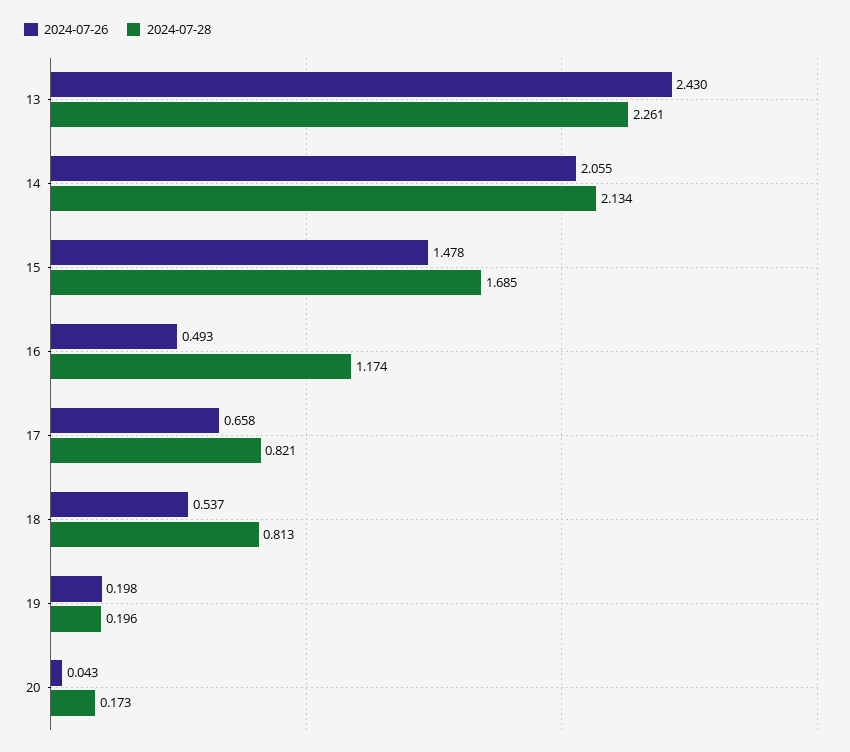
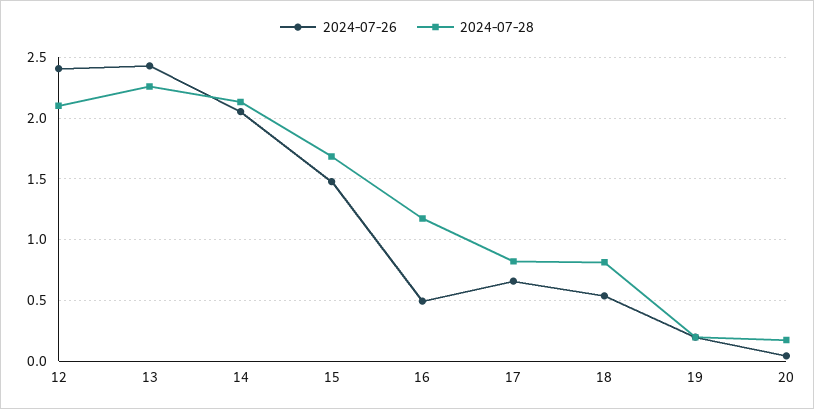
  {
    "2024-07-26": {
      "13": 2.43,
      "14": 2.055,
      "15": 1.478,
      "16": 0.493,
      "17": 0.658,
      "18": 0.537,
      "19": 0.198,
-     "20": 0.043
+     "20": 0.043,
+     "12": 2.4
    },
    "2024-07-28": {
      "13": 2.261,
      "14": 2.134,
      "15": 1.685,
      "16": 1.174,
      "17": 0.821,
      "18": 0.813,
      "19": 0.196,
-     "20": 0.173
+     "20": 0.173,
+     "12": 2.1
    }
  }

